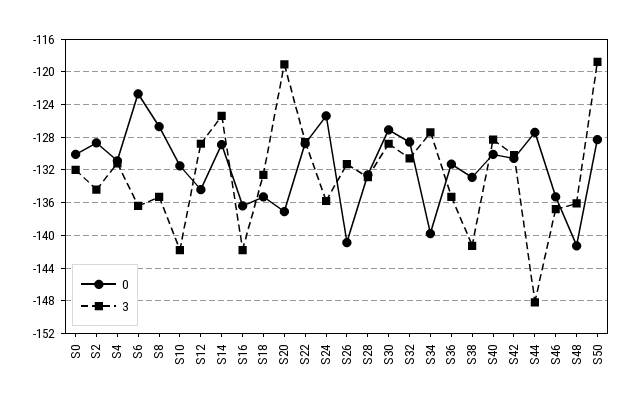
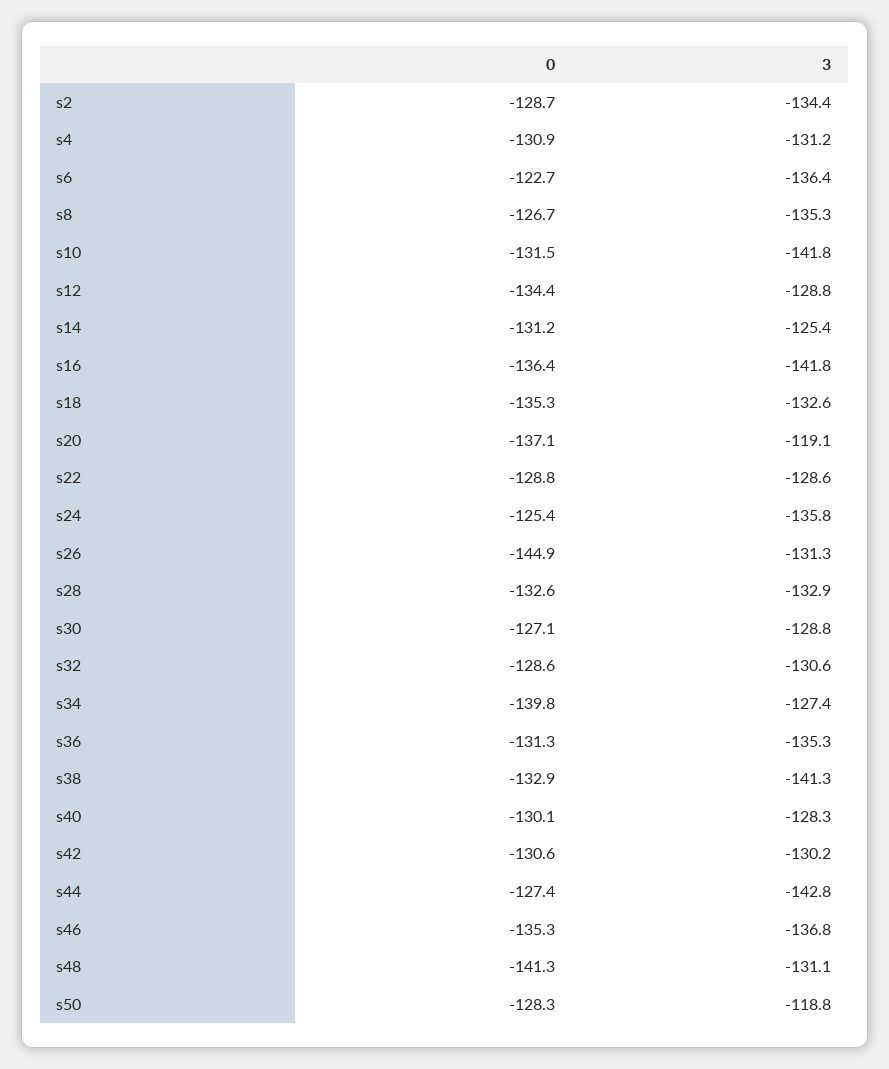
  {
    "0": {
-     "S0": -130,
      "S2": -128.7,
      "S4": -130.9,
      "S6": -122.7,
      "S8": -126.7,
      "S10": -131.5,
      "S12": -134.4,
-     "S14": -129,
+     "S14": -131.2,
      "S16": -136.4,
      "S18": -135.3,
      "S20": -137.1,
      "S22": -128.8,
      "S24": -125.4,
-     "S26": -141,
+     "S26": -144.9,
      "S28": -132.6,
      "S30": -127.1,
      "S32": -128.6,
      "S34": -139.8,
      "S36": -131.3,
      "S38": -132.9,
      "S40": -130.1,
      "S42": -130.6,
      "S44": -127.4,
      "S46": -135.3,
      "S48": -141.3,
      "S50": -128.3
    },
    "3": {
-     "S0": -132,
      "S2": -134.4,
      "S4": -131.2,
      "S6": -136.4,
      "S8": -135.3,
      "S10": -141.8,
      "S12": -128.8,
      "S14": -125.4,
      "S16": -141.8,
      "S18": -132.6,
      "S20": -119.1,
      "S22": -128.6,
      "S24": -135.8,
      "S26": -131.3,
      "S28": -132.9,
      "S30": -128.8,
      "S32": -130.6,
      "S34": -127.4,
      "S36": -135.3,
      "S38": -141.3,
      "S40": -128.3,
      "S42": -130.2,
-     "S44": -148,
+     "S44": -142.8,
      "S46": -136.8,
-     "S48": -136,
+     "S48": -131.1,
      "S50": -118.8
    }
  }

